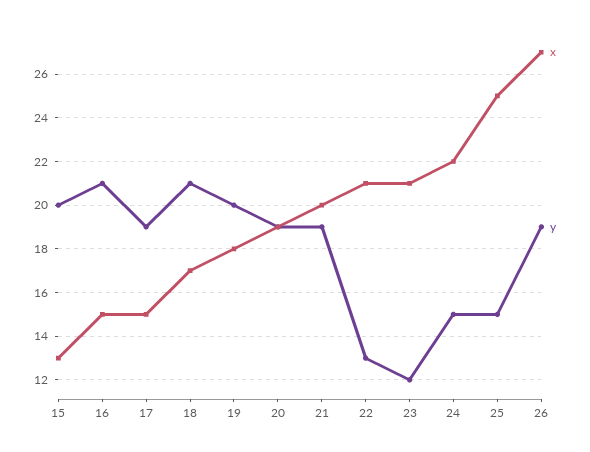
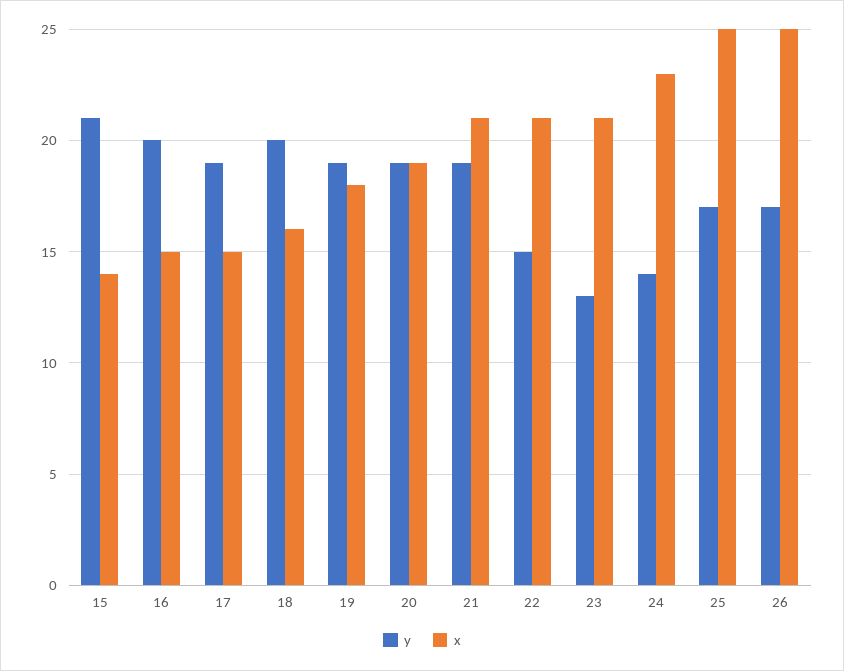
  {
    "x": {
-     "15": 13,
+     "15": 14,
      "16": 15,
      "17": 15,
-     "18": 17,
+     "18": 16,
      "19": 18,
      "20": 19,
-     "21": 20,
+     "21": 21,
      "22": 21,
      "23": 21,
-     "24": 22,
+     "24": 23,
      "25": 25,
-     "26": 27
+     "26": 25
    },
    "y": {
-     "15": 20,
+     "15": 21,
-     "16": 21,
+     "16": 20,
      "17": 19,
-     "18": 21,
+     "18": 20,
-     "19": 20,
+     "19": 19,
      "20": 19,
      "21": 19,
-     "22": 13,
+     "22": 15,
-     "23": 12,
+     "23": 13,
-     "24": 15,
+     "24": 14,
-     "25": 15,
+     "25": 17,
-     "26": 19
+     "26": 17
    }
  }

